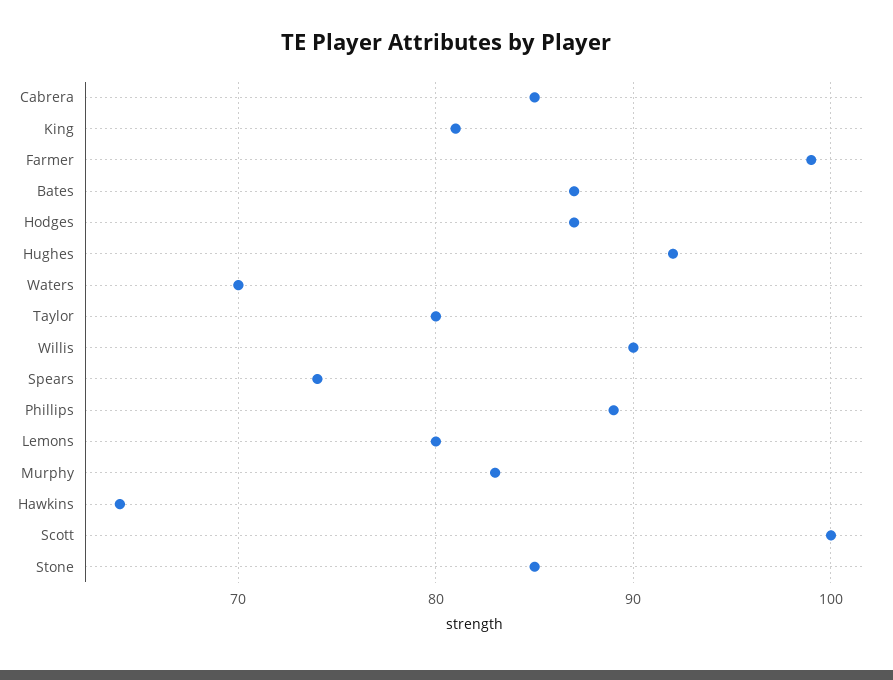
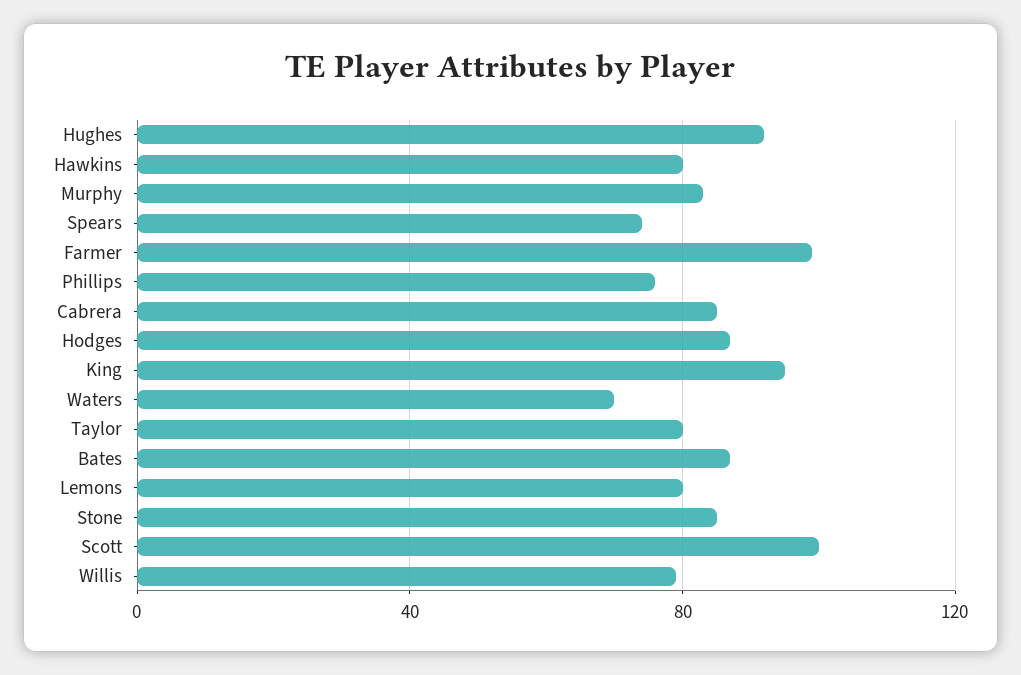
  {
    "Cabrera": 85,
-   "King": 81,
+   "King": 95,
    "Farmer": 99,
    "Bates": 87,
    "Hodges": 87,
    "Hughes": 92,
    "Waters": 70,
    "Taylor": 80,
-   "Willis": 90,
+   "Willis": 80,
    "Spears": 74,
-   "Phillips": 89,
+   "Phillips": 75,
    "Lemons": 80,
    "Murphy": 83,
-   "Hawkins": 64,
+   "Hawkins": 80,
    "Scott": 100,
    "Stone": 85
  }

